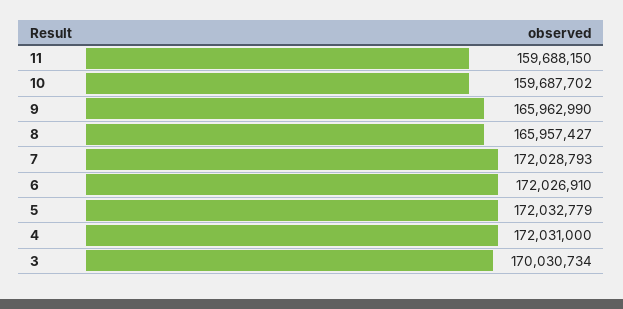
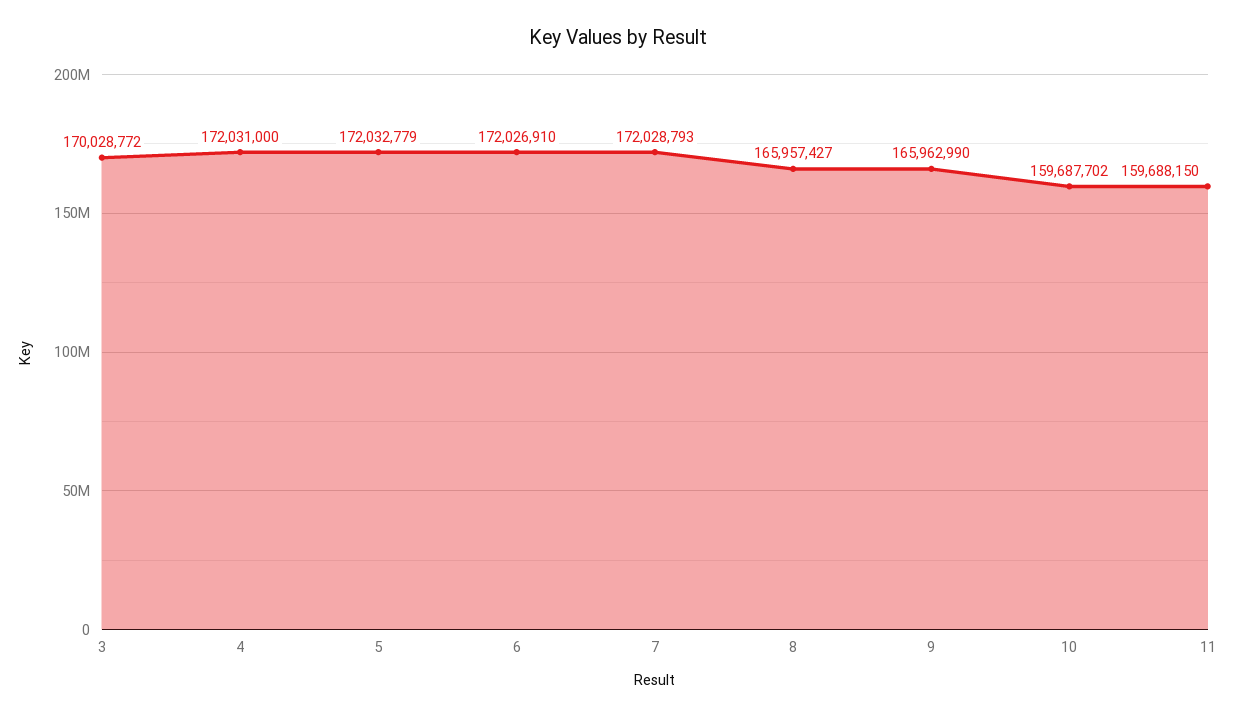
  {
    "11": 159688150,
    "10": 159687702,
    "9": 165962990,
    "8": 165957427,
    "7": 172028793,
    "6": 172026910,
    "5": 172032779,
    "4": 172031000,
-   "3": 170030734
+   "3": 170028772
  }

